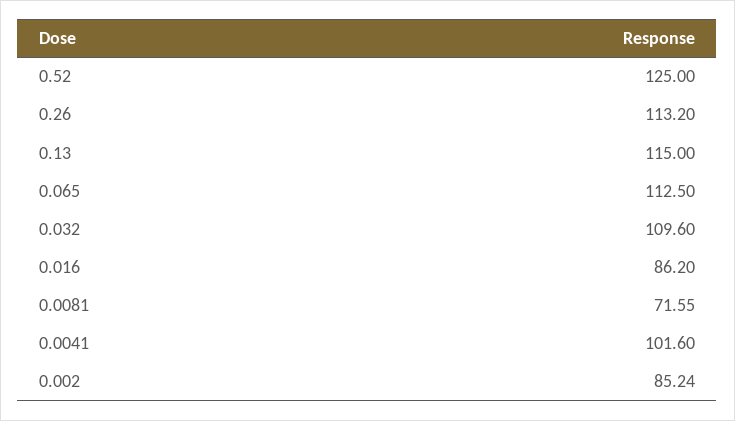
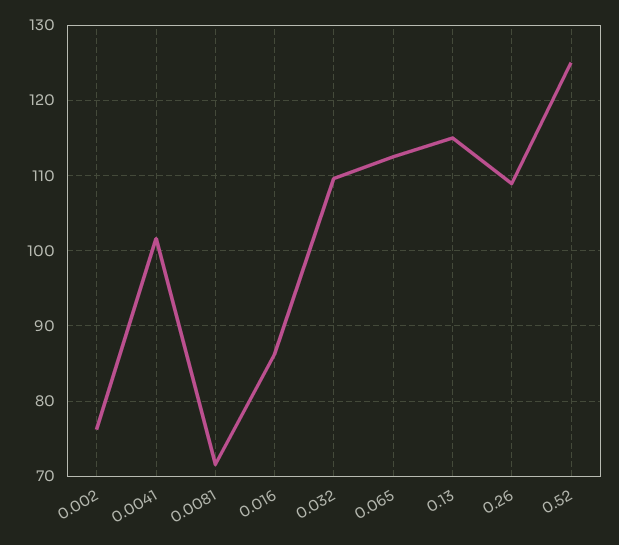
  {
    "0.52": 125,
-   "0.26": 113.2,
+   "0.26": 109,
    "0.13": 115,
    "0.065": 112.5,
    "0.032": 109.6,
    "0.016": 86.2,
    "0.0081": 71.55,
    "0.0041": 101.6,
-   "0.002": 85.24
+   "0.002": 76
  }

